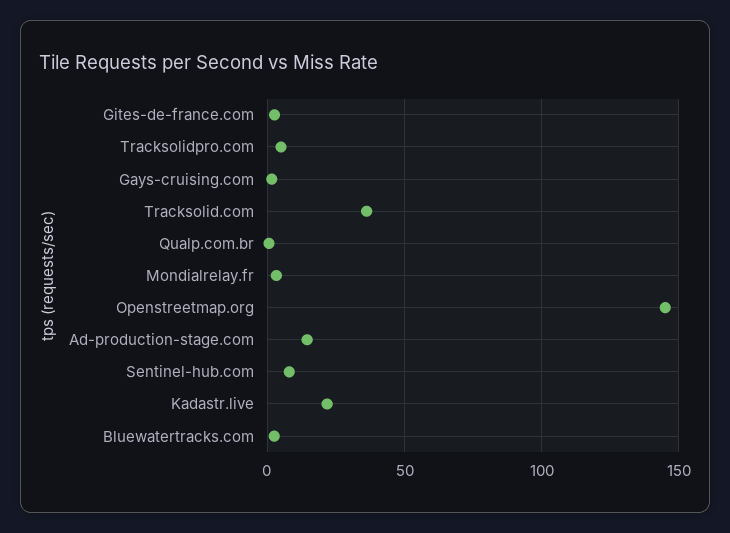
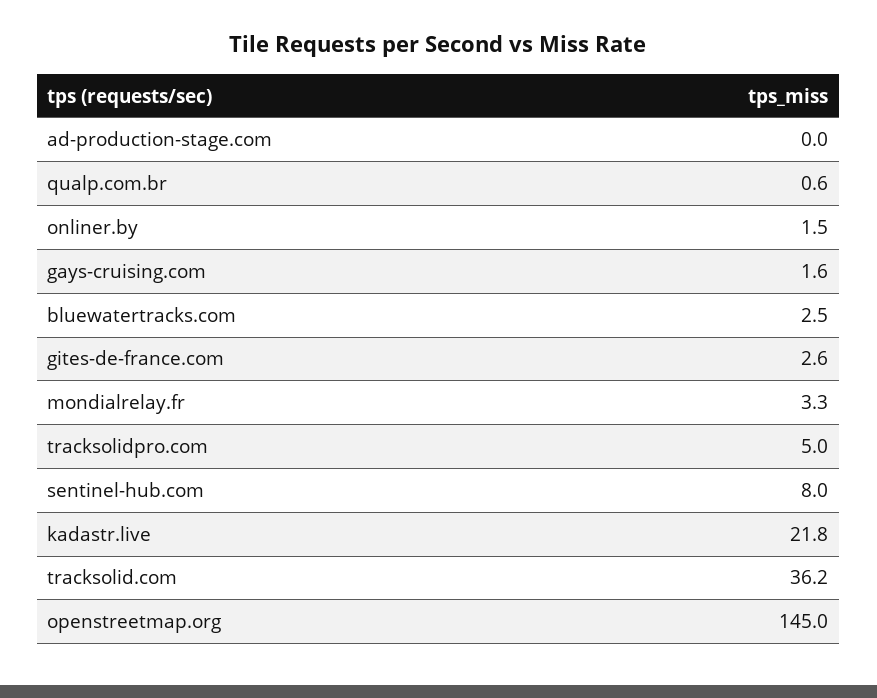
  {
    "Gites-de-france.com": 2.6,
    "Tracksolidpro.com": 5,
    "Gays-cruising.com": 1.6,
    "Tracksolid.com": 36.2,
    "Qualp.com.br": 0.6,
    "Mondialrelay.fr": 3.3,
    "Openstreetmap.org": 145,
-   "Ad-production-stage.com": 15,
+   "Ad-production-stage.com": 0,
    "Sentinel-hub.com": 8,
    "Kadastr.live": 21.8,
-   "Bluewatertracks.com": 2.5
+   "Bluewatertracks.com": 2.5,
+   "onliner.by": 1.5
  }

